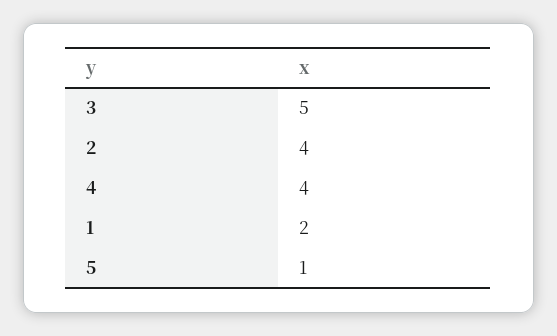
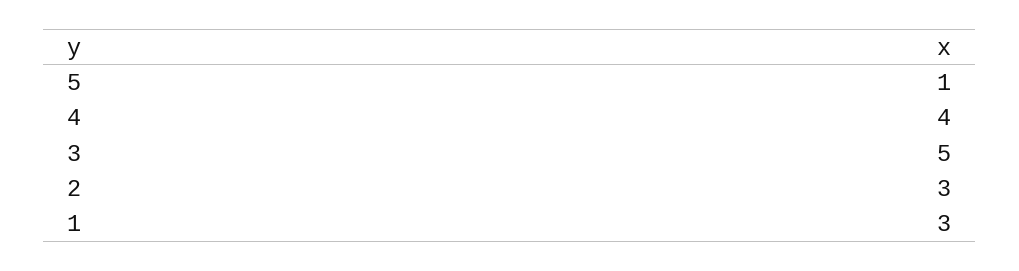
  {
    "3": 5,
-   "2": 4,
+   "2": 3,
    "4": 4,
-   "1": 2,
+   "1": 3,
    "5": 1
  }

